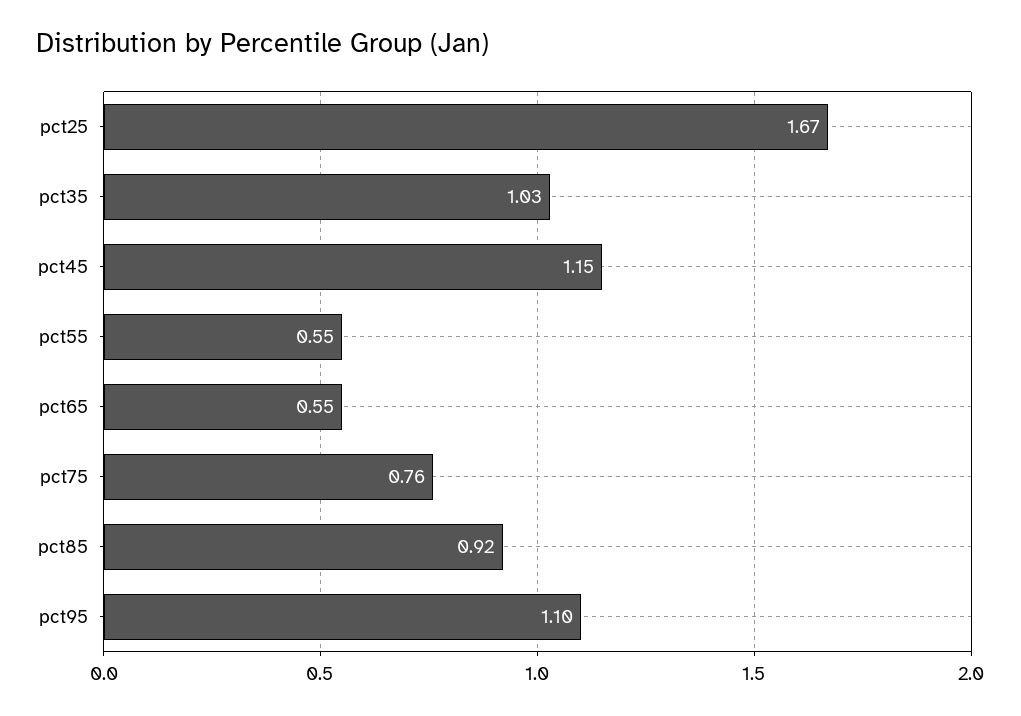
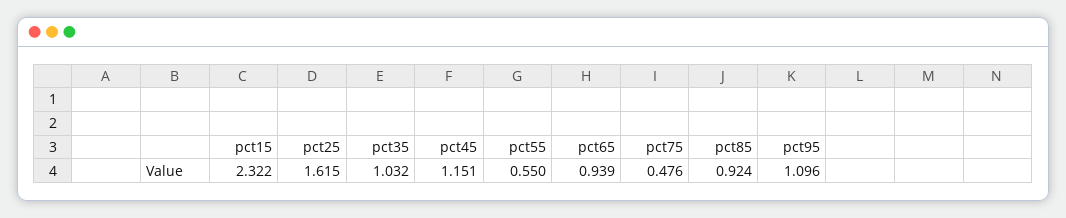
  {
-   "pct25": 1.67,
+   "pct25": 1.615,
    "pct35": 1.032,
    "pct45": 1.151,
    "pct55": 0.55,
-   "pct65": 0.55,
+   "pct65": 0.939,
-   "pct75": 0.76,
+   "pct75": 0.476,
    "pct85": 0.924,
-   "pct95": 1.096
+   "pct95": 1.096,
+   "pct15": 2.322
  }

